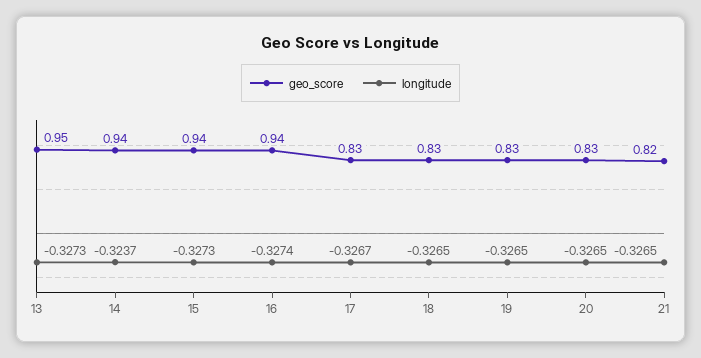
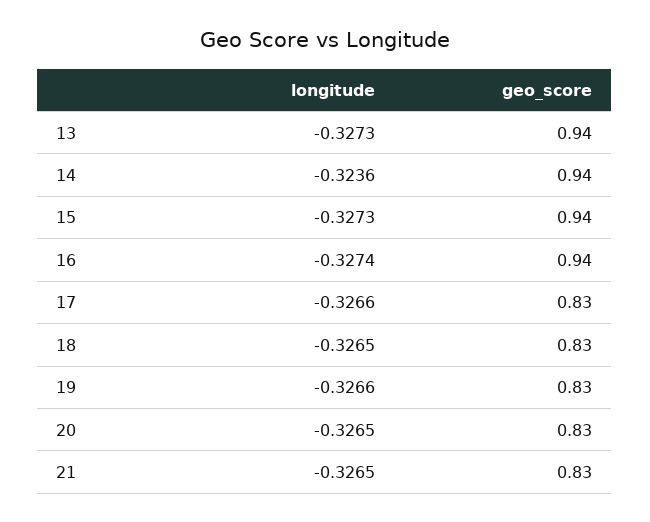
  {
    "geo_score": {
-     "13": 0.95,
+     "13": 0.94,
      "14": 0.94,
      "15": 0.94,
      "16": 0.94,
      "17": 0.83,
      "18": 0.83,
      "19": 0.83,
      "20": 0.83,
-     "21": 0.82
+     "21": 0.83
    },
    "longitude": {
      "13": -0.3273,
-     "14": -0.3237,
+     "14": -0.3236,
      "15": -0.3273,
      "16": -0.3274,
-     "17": -0.3267,
+     "17": -0.3266,
      "18": -0.3265,
-     "19": -0.3265,
+     "19": -0.3266,
      "20": -0.3265,
      "21": -0.3265
    }
  }

